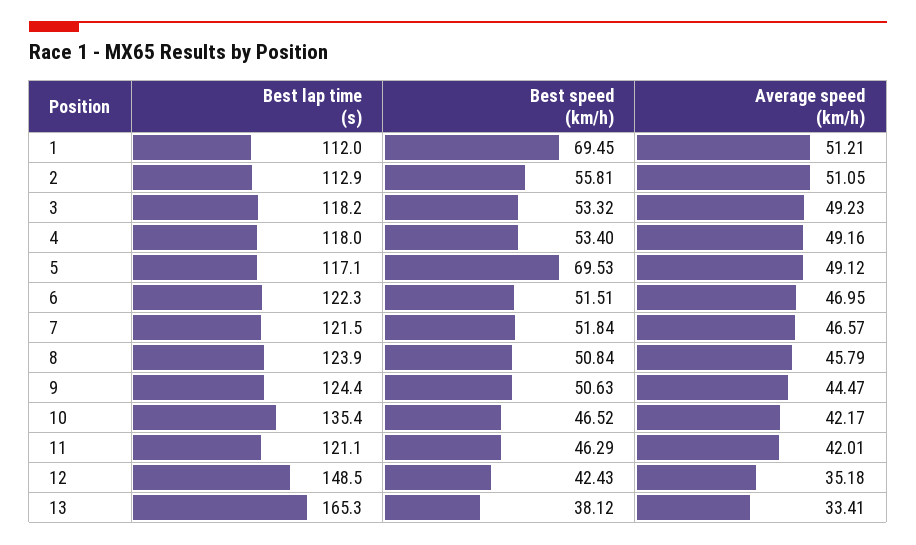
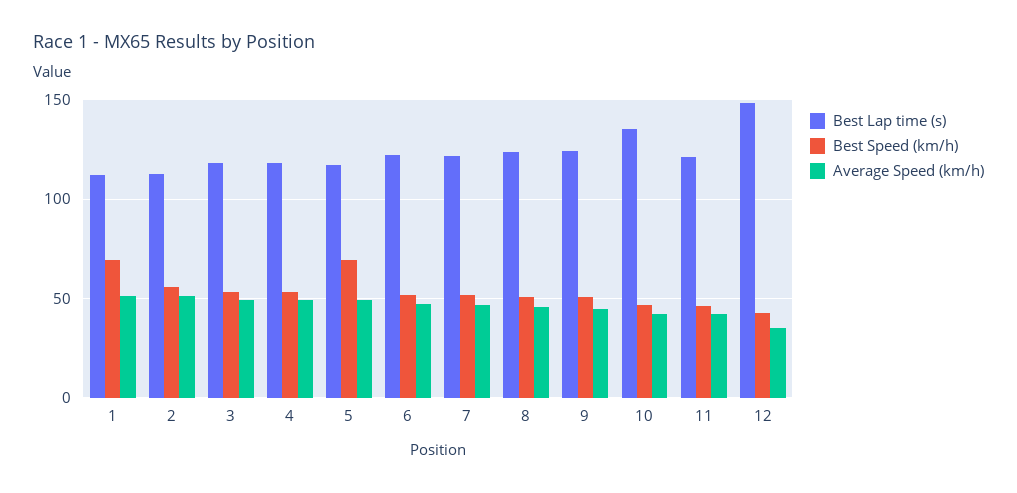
  {
    "Best lap time (s)": {
      "1": 112,
      "2": 112.9,
      "3": 118.2,
      "4": 118,
      "5": 117.1,
      "6": 122.3,
      "7": 121.5,
      "8": 123.9,
      "9": 124.4,
      "10": 135.4,
      "11": 121.1,
-     "12": 148.5,
+     "12": 148.5
-     "13": 165.3
    },
    "Best speed (km/h)": {
      "1": 69.45,
      "2": 55.81,
      "3": 53.32,
      "4": 53.4,
      "5": 69.53,
      "6": 51.51,
      "7": 51.84,
      "8": 50.84,
      "9": 50.63,
      "10": 46.52,
      "11": 46.29,
-     "12": 42.43,
+     "12": 42.43
-     "13": 38.12
    },
    "Average speed (km/h)": {
      "1": 51.21,
      "2": 51.05,
      "3": 49.23,
      "4": 49.16,
      "5": 49.12,
      "6": 46.95,
      "7": 46.57,
      "8": 45.79,
      "9": 44.47,
      "10": 42.17,
      "11": 42.01,
-     "12": 35.18,
+     "12": 35.18
-     "13": 33.41
    }
  }

